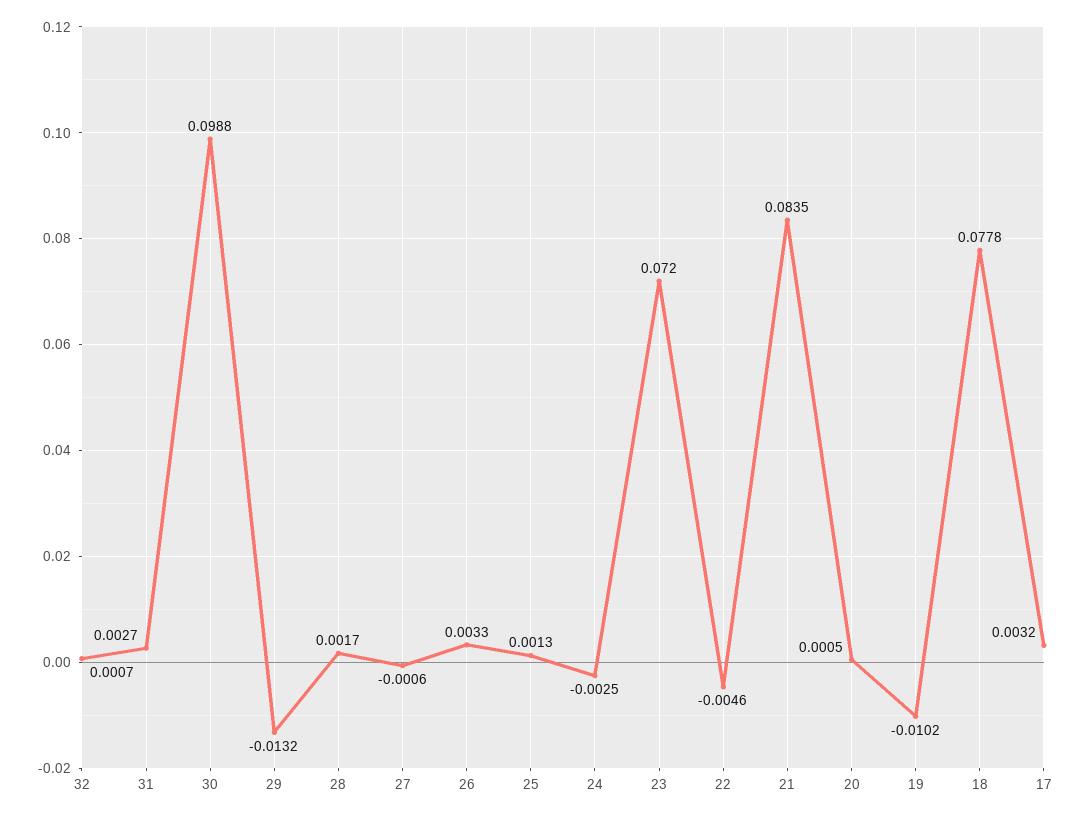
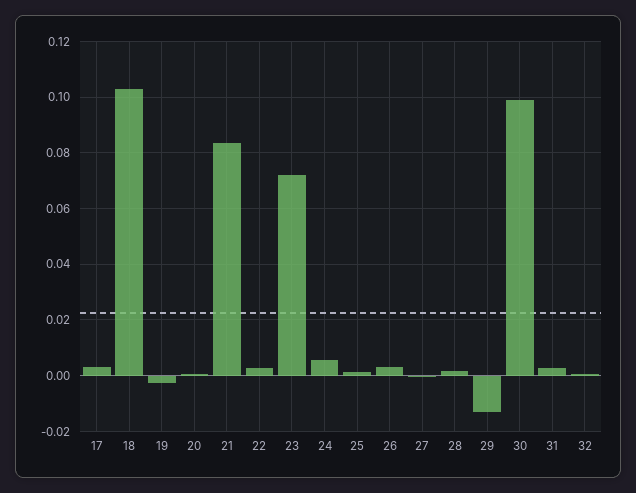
  {
    "32": 0.0007,
    "31": 0.0027,
    "30": 0.0988,
    "29": -0.0132,
    "28": 0.0017,
    "27": -0.0006,
    "26": 0.0033,
    "25": 0.0013,
-   "24": -0.0025,
+   "24": 0.005,
    "23": 0.072,
-   "22": -0.0046,
+   "22": 0.0025,
    "21": 0.0835,
    "20": 0.0005,
-   "19": -0.0102,
+   "19": -0.0025,
-   "18": 0.0778,
+   "18": 0.1025,
    "17": 0.0032
  }

